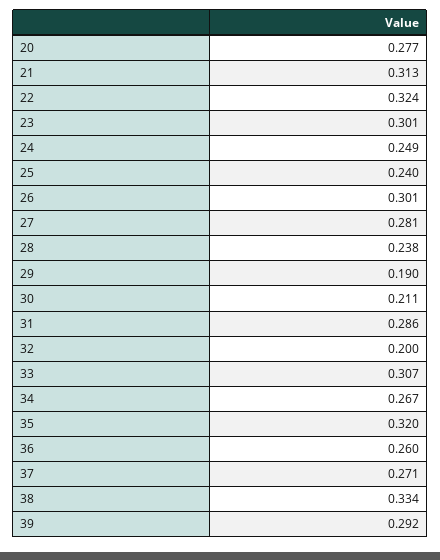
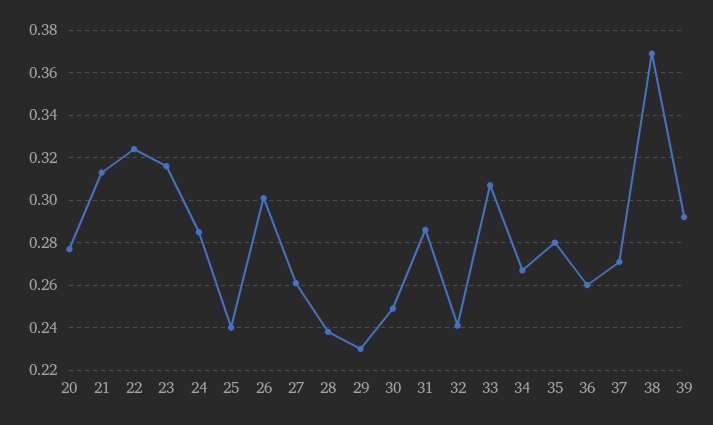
  {
    "20": 0.277,
    "21": 0.313,
    "22": 0.324,
-   "23": 0.301,
+   "23": 0.315,
-   "24": 0.249,
+   "24": 0.285,
    "25": 0.24,
    "26": 0.301,
-   "27": 0.281,
+   "27": 0.26,
    "28": 0.238,
-   "29": 0.19,
+   "29": 0.23,
-   "30": 0.211,
+   "30": 0.25,
    "31": 0.286,
-   "32": 0.2,
+   "32": 0.24,
    "33": 0.307,
    "34": 0.267,
-   "35": 0.32,
+   "35": 0.28,
    "36": 0.26,
    "37": 0.271,
-   "38": 0.334,
+   "38": 0.37,
    "39": 0.292
  }

